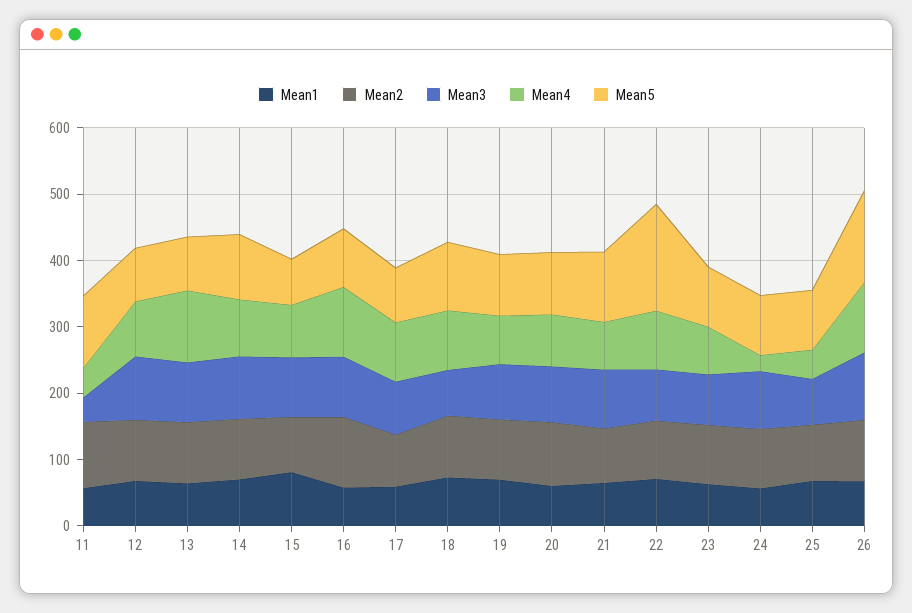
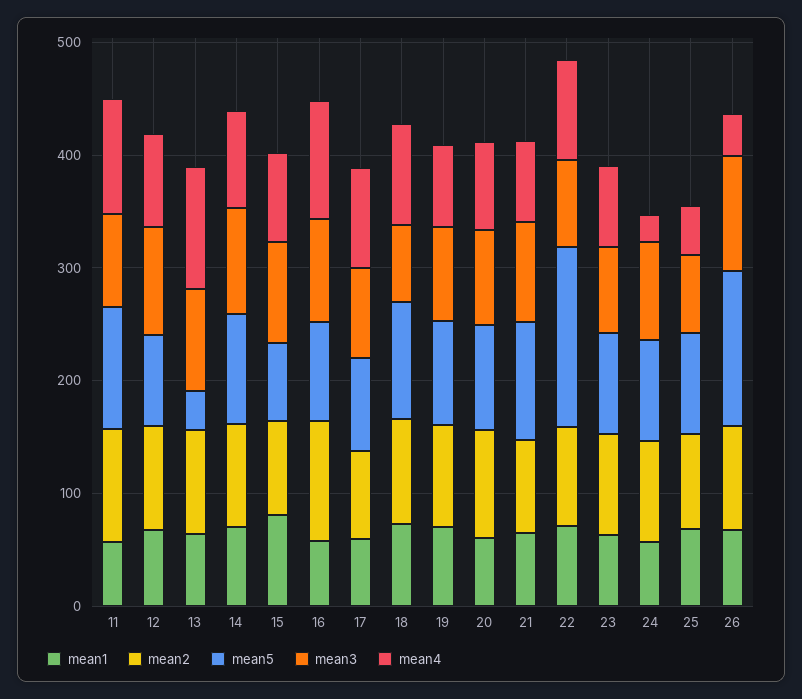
  {
    "Mean1": {
      "11": 60,
      "12": 60,
      "13": 60,
      "14": 80,
      "15": 80,
      "16": 60,
      "17": 60,
      "18": 80,
      "19": 60,
      "20": 60,
      "21": 60,
      "22": 80,
      "23": 60,
      "24": 60,
      "25": 60,
      "26": 60
    },
    "Mean2": {
      "11": 100,
      "12": 100,
      "13": 100,
      "14": 100,
      "15": 80,
      "16": 100,
      "17": 80,
      "18": 100,
      "19": 100,
      "20": 100,
      "21": 80,
      "22": 80,
      "23": 80,
      "24": 80,
      "25": 80,
      "26": 100
    },
    "Mean3": {
-     "11": 40,
+     "11": 80,
      "12": 100,
      "13": 100,
      "14": 100,
      "15": 80,
      "16": 100,
      "17": 80,
      "18": 60,
      "19": 80,
      "20": 80,
      "21": 80,
      "22": 80,
      "23": 80,
      "24": 80,
      "25": 60,
      "26": 100
    },
    "Mean4": {
-     "11": 40,
+     "11": 100,
      "12": 80,
      "13": 100,
      "14": 80,
      "15": 80,
      "16": 100,
      "17": 80,
      "18": 80,
      "19": 80,
      "20": 80,
      "21": 80,
      "22": 80,
      "23": 80,
      "24": 20,
      "25": 40,
-     "26": 100
+     "26": 40
    },
    "Mean5": {
      "11": 100,
      "12": 80,
-     "13": 80,
+     "13": 40,
      "14": 100,
      "15": 60,
      "16": 80,
      "17": 80,
      "18": 100,
      "19": 100,
      "20": 100,
      "21": 100,
      "22": 160,
      "23": 100,
      "24": 100,
      "25": 80,
      "26": 140
    }
  }

